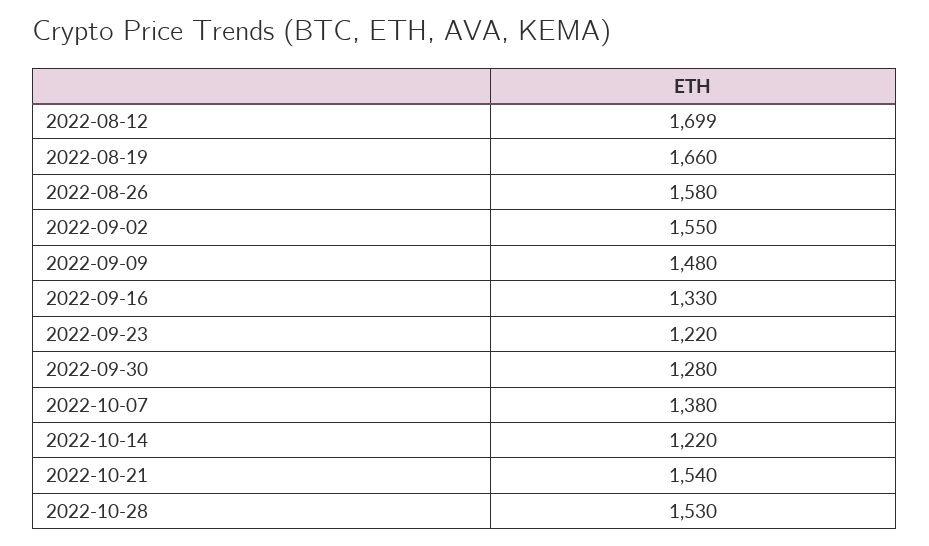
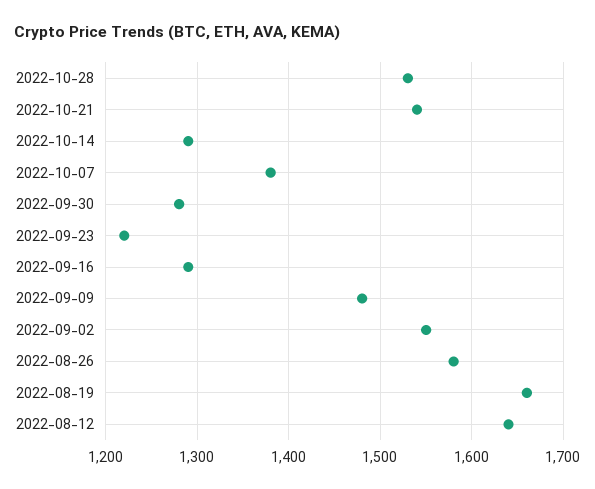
  {
-   "2022-08-12": 1699,
+   "2022-08-12": 1640,
    "2022-08-19": 1660,
    "2022-08-26": 1580,
    "2022-09-02": 1550,
    "2022-09-09": 1480,
-   "2022-09-16": 1330,
+   "2022-09-16": 1290,
    "2022-09-23": 1220,
    "2022-09-30": 1280,
    "2022-10-07": 1380,
-   "2022-10-14": 1220,
+   "2022-10-14": 1290,
    "2022-10-21": 1540,
    "2022-10-28": 1530
  }

